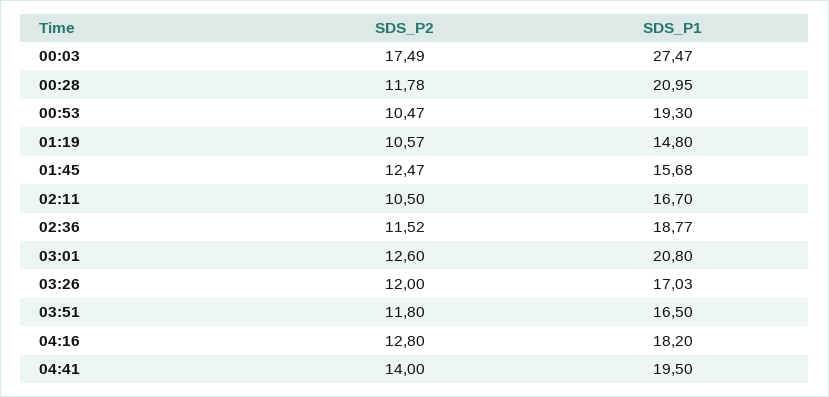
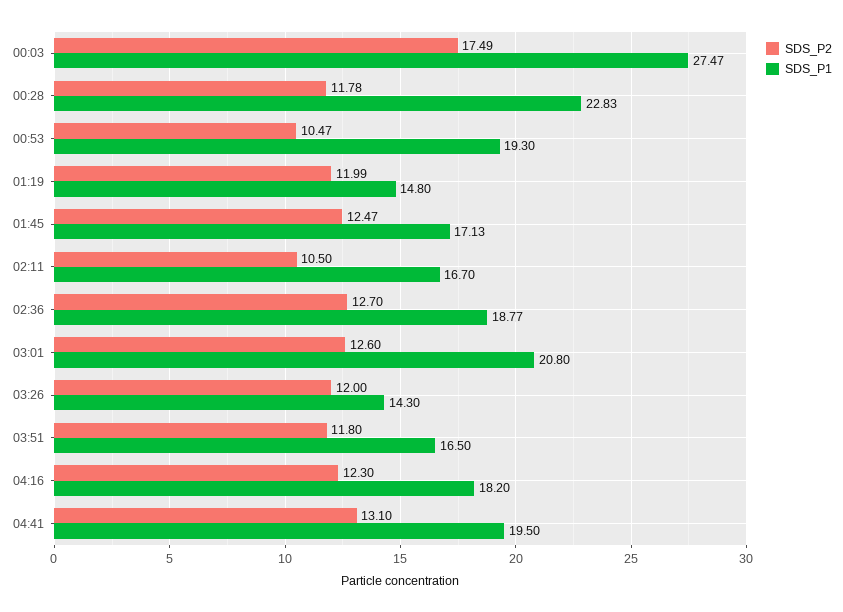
  {
    "SDS_P2": {
      "00:03": 17.49,
      "00:28": 11.78,
      "00:53": 10.47,
-     "01:19": 10.57,
+     "01:19": 11.99,
      "01:45": 12.47,
      "02:11": 10.5,
-     "02:36": 11.52,
+     "02:36": 12.7,
      "03:01": 12.6,
      "03:26": 12,
      "03:51": 11.8,
-     "04:16": 12.8,
+     "04:16": 12.3,
-     "04:41": 14
+     "04:41": 13.1
    },
    "SDS_P1": {
      "00:03": 27.47,
-     "00:28": 20.95,
+     "00:28": 22.83,
      "00:53": 19.3,
      "01:19": 14.8,
-     "01:45": 15.68,
+     "01:45": 17.13,
      "02:11": 16.7,
      "02:36": 18.77,
      "03:01": 20.8,
-     "03:26": 17.03,
+     "03:26": 14.3,
      "03:51": 16.5,
      "04:16": 18.2,
      "04:41": 19.5
    }
  }

